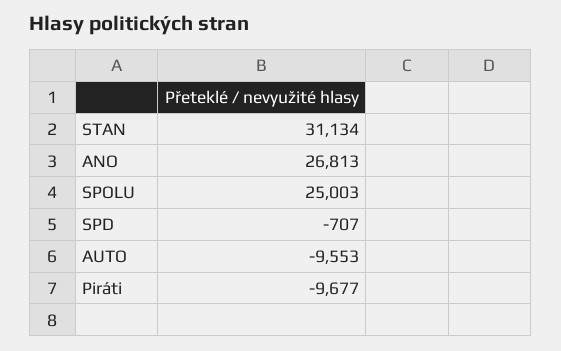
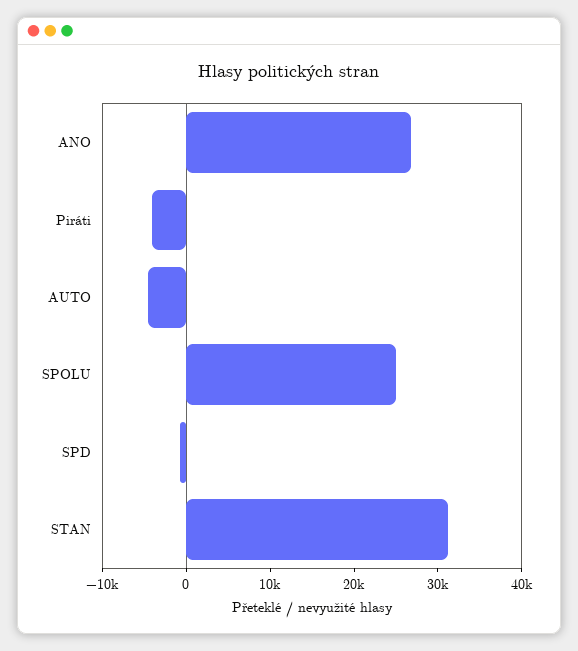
  {
    "STAN": 31134,
    "ANO": 26813,
    "SPOLU": 25003,
    "SPD": -707,
-   "AUTO": -9553,
+   "AUTO": -4000,
-   "Piráti": -9677
+   "Piráti": -4000
  }

